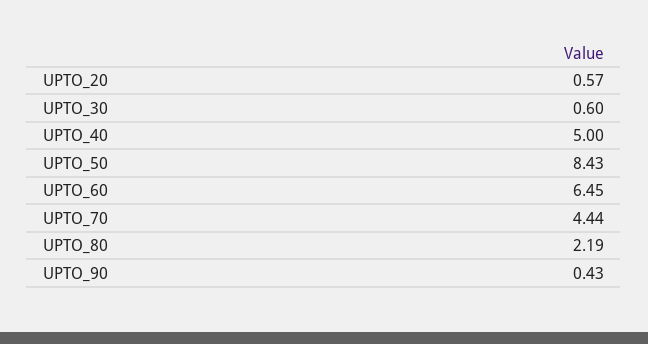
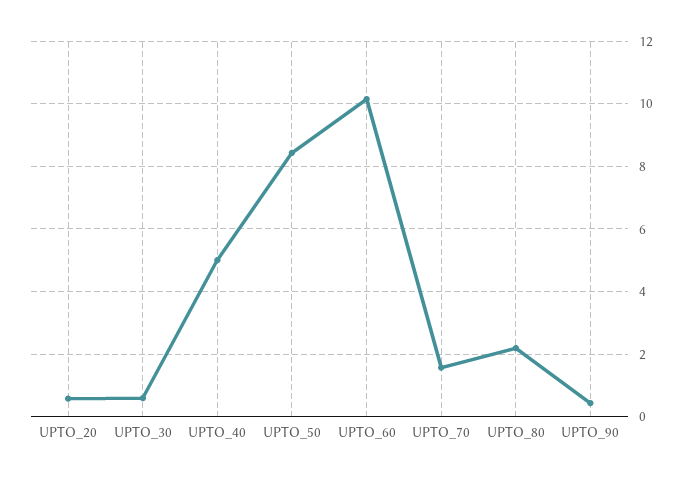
  {
    "UPTO_20": 0.57,
    "UPTO_30": 0.6,
    "UPTO_40": 5,
    "UPTO_50": 8.43,
-   "UPTO_60": 6.45,
+   "UPTO_60": 10.2,
-   "UPTO_70": 4.44,
+   "UPTO_70": 1.6,
    "UPTO_80": 2.19,
    "UPTO_90": 0.43
  }

